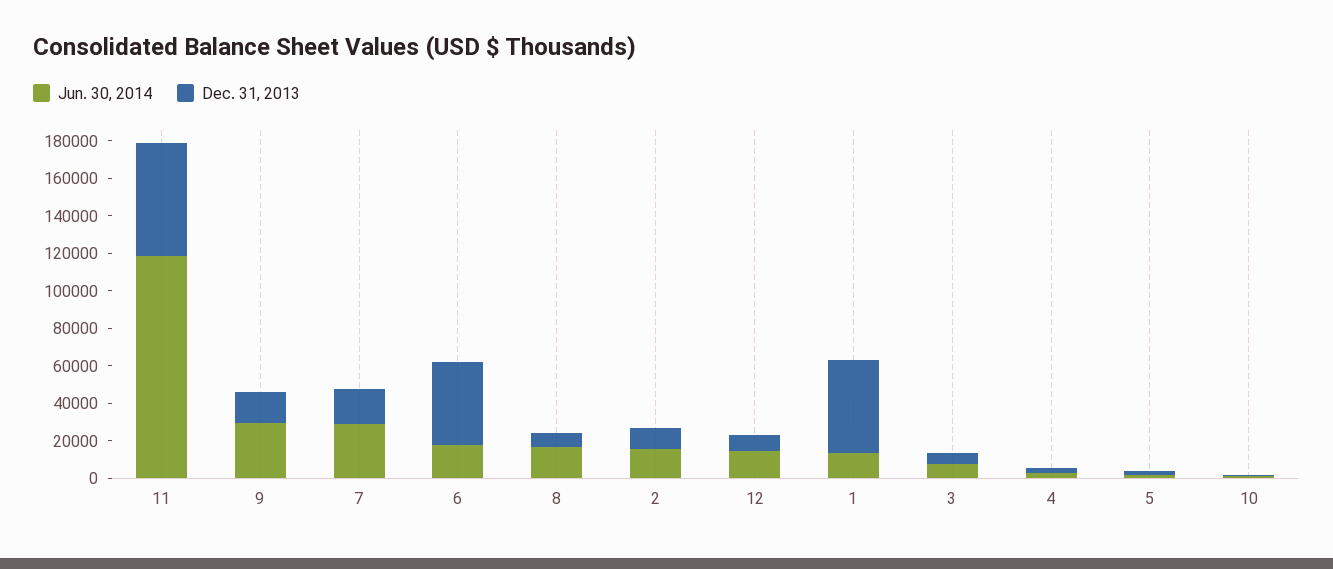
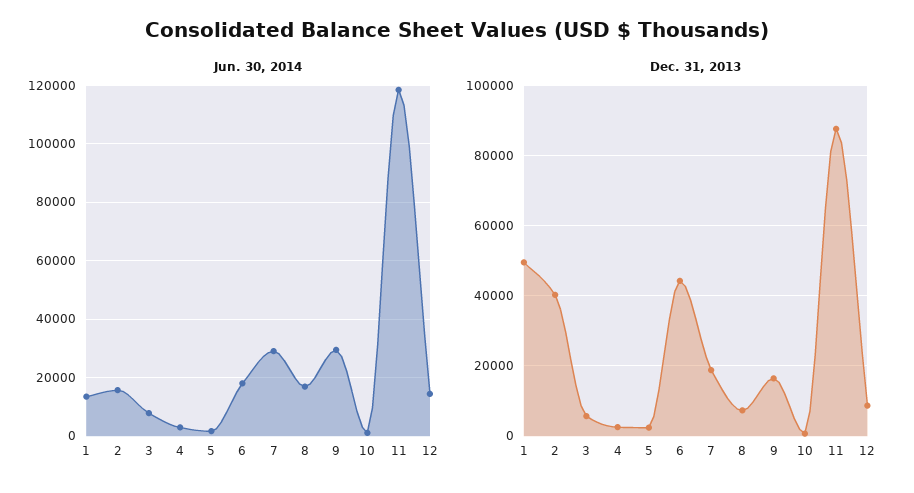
  {
    "Jun. 30, 2014": {
      "11": 117500,
      "9": 30000,
      "7": 30000,
      "6": 17500,
      "8": 17500,
      "2": 15000,
      "12": 15000,
      "1": 12500,
      "3": 7500,
      "4": 2500,
      "5": 2500,
      "10": 0
    },
    "Dec. 31, 2013": {
-     "11": 60000,
+     "11": 88000,
      "9": 16000,
      "7": 18000,
      "6": 44000,
      "8": 8000,
-     "2": 10000,
+     "2": 40000,
      "12": 8000,
      "1": 50000,
      "3": 6000,
      "4": 2000,
      "5": 2000,
      "10": 0
    }
  }

